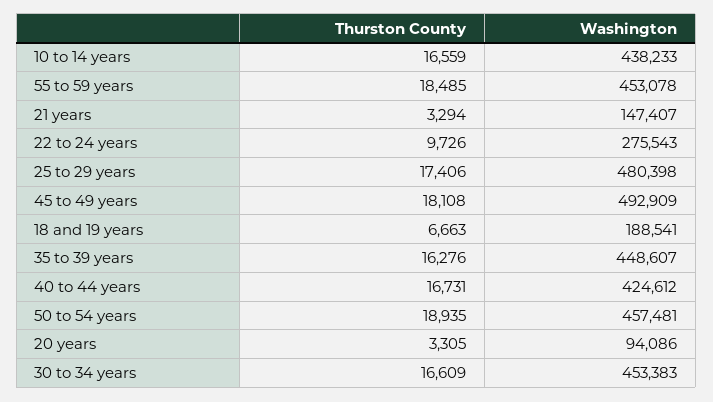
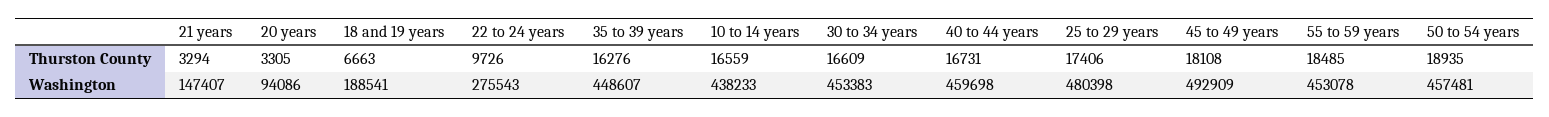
  {
    "Thurston County": {
      "10 to 14 years": 16559,
      "55 to 59 years": 18485,
      "21 years": 3294,
      "22 to 24 years": 9726,
      "25 to 29 years": 17406,
      "45 to 49 years": 18108,
      "18 and 19 years": 6663,
      "35 to 39 years": 16276,
      "40 to 44 years": 16731,
      "50 to 54 years": 18935,
      "20 years": 3305,
      "30 to 34 years": 16609
    },
    "Washington": {
      "10 to 14 years": 438233,
      "55 to 59 years": 453078,
      "21 years": 147407,
      "22 to 24 years": 275543,
      "25 to 29 years": 480398,
      "45 to 49 years": 492909,
      "18 and 19 years": 188541,
      "35 to 39 years": 448607,
-     "40 to 44 years": 424612,
+     "40 to 44 years": 459698,
      "50 to 54 years": 457481,
      "20 years": 94086,
      "30 to 34 years": 453383
    }
  }

